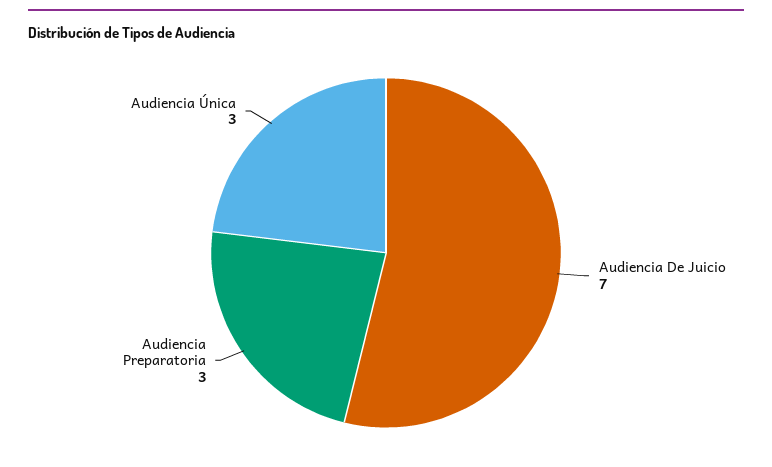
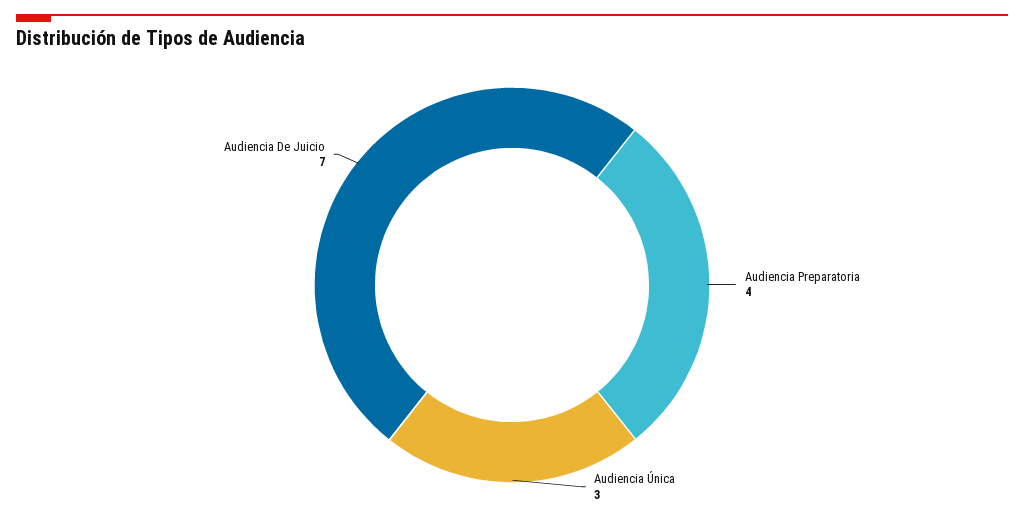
  {
    "Audiencia De Juicio": 7,
-   "Audiencia Preparatoria": 3,
+   "Audiencia Preparatoria": 4,
    "Audiencia Única": 3
  }

